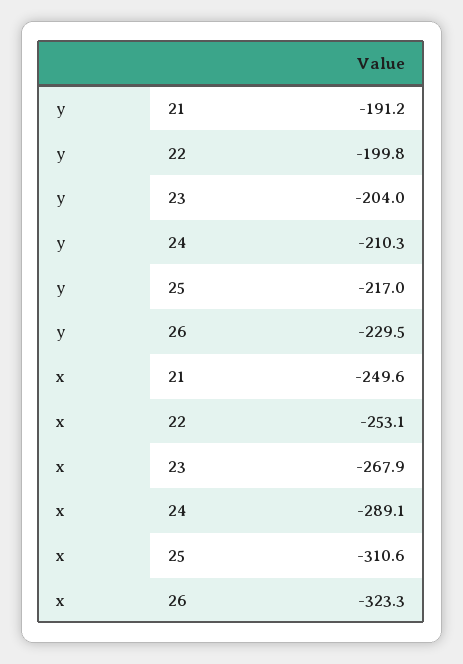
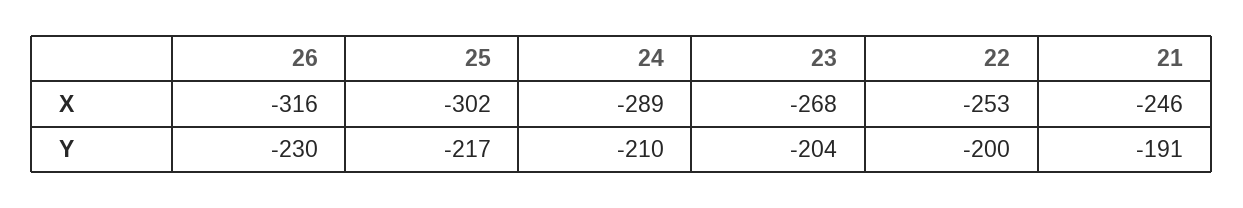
  {
    "y": {
      "21": -191.2,
      "22": -199.8,
      "23": -204,
      "24": -210.3,
      "25": -217,
      "26": -229.5
    },
    "x": {
-     "21": -249.6,
+     "21": -246,
      "22": -253.1,
      "23": -267.9,
      "24": -289.1,
-     "25": -310.6,
+     "25": -302,
-     "26": -323.3
+     "26": -316
    }
  }

